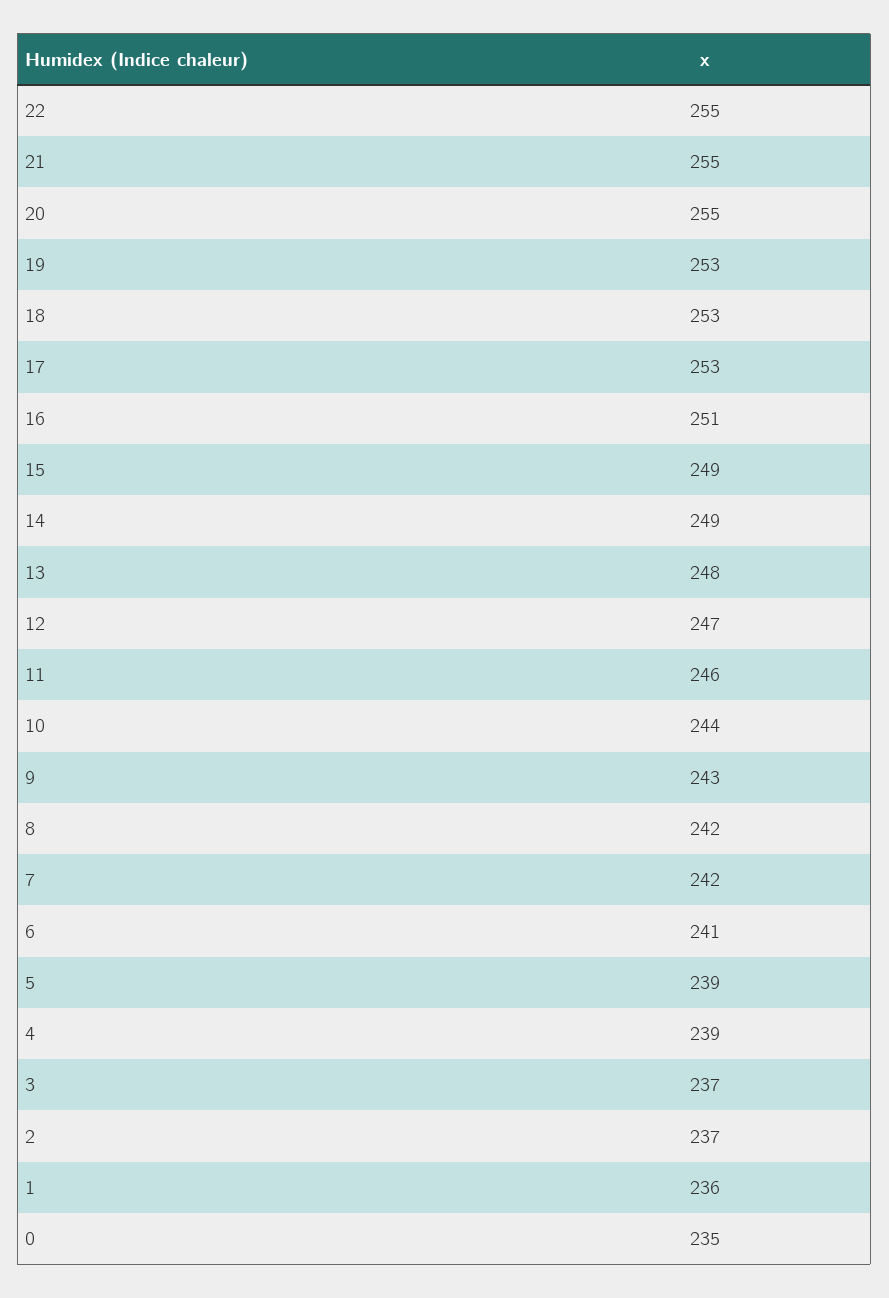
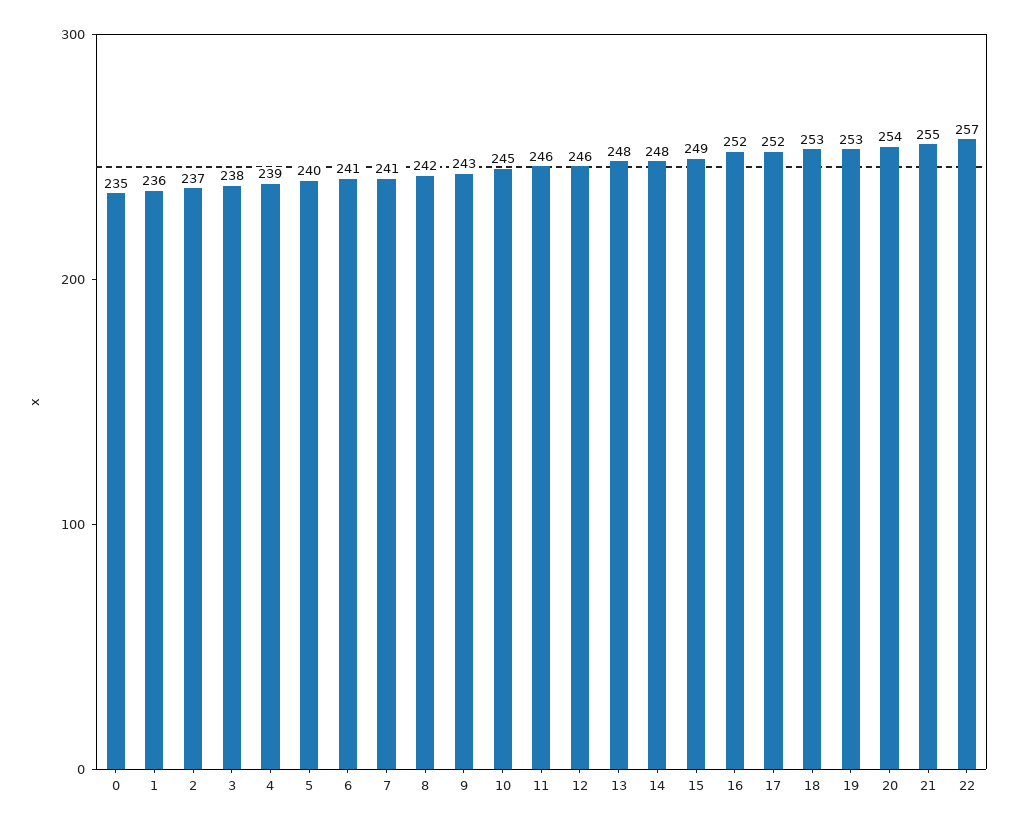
  {
-   "22": 255,
+   "22": 257,
    "21": 255,
-   "20": 255,
+   "20": 254,
    "19": 253,
    "18": 253,
-   "17": 253,
+   "17": 252,
-   "16": 251,
+   "16": 252,
    "15": 249,
-   "14": 249,
+   "14": 248,
    "13": 248,
-   "12": 247,
+   "12": 246,
    "11": 246,
-   "10": 244,
+   "10": 245,
    "9": 243,
    "8": 242,
-   "7": 242,
+   "7": 241,
    "6": 241,
-   "5": 239,
+   "5": 240,
    "4": 239,
-   "3": 237,
+   "3": 238,
    "2": 237,
    "1": 236,
    "0": 235
  }

